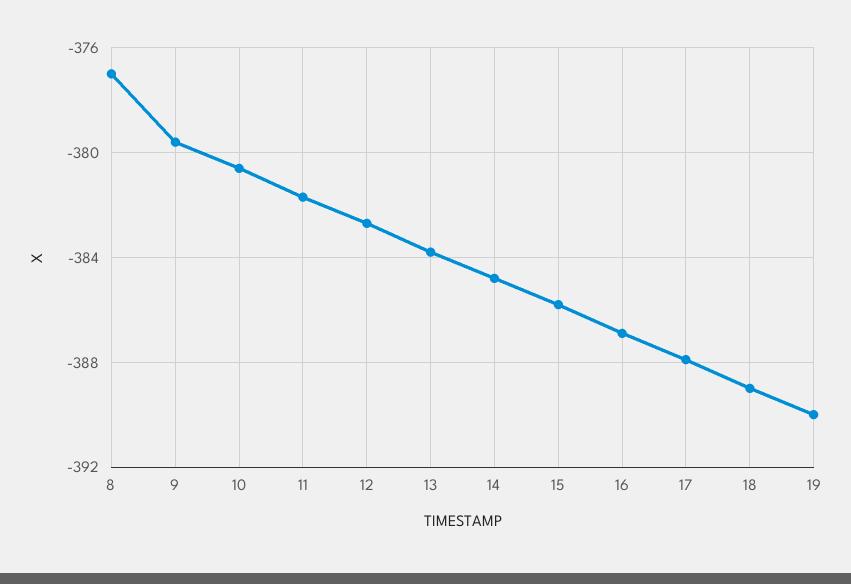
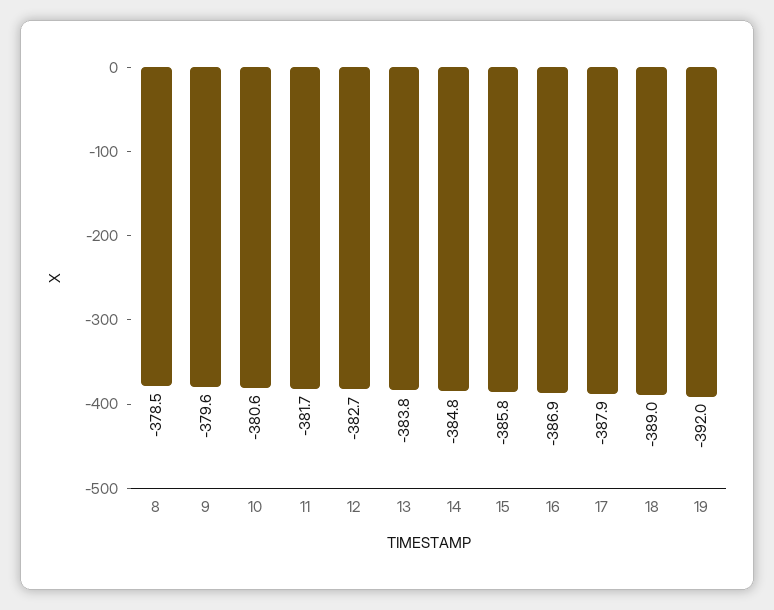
  {
-   "8": -377,
+   "8": -378.5,
    "9": -379.6,
    "10": -380.6,
    "11": -381.7,
    "12": -382.7,
    "13": -383.8,
    "14": -384.8,
    "15": -385.8,
    "16": -386.9,
    "17": -387.9,
    "18": -389,
-   "19": -390
+   "19": -392
  }

